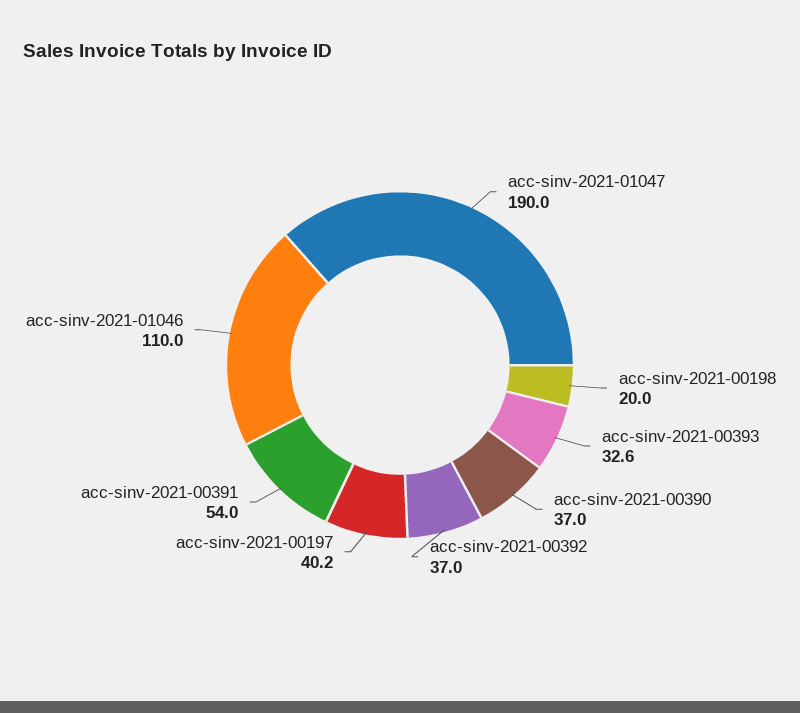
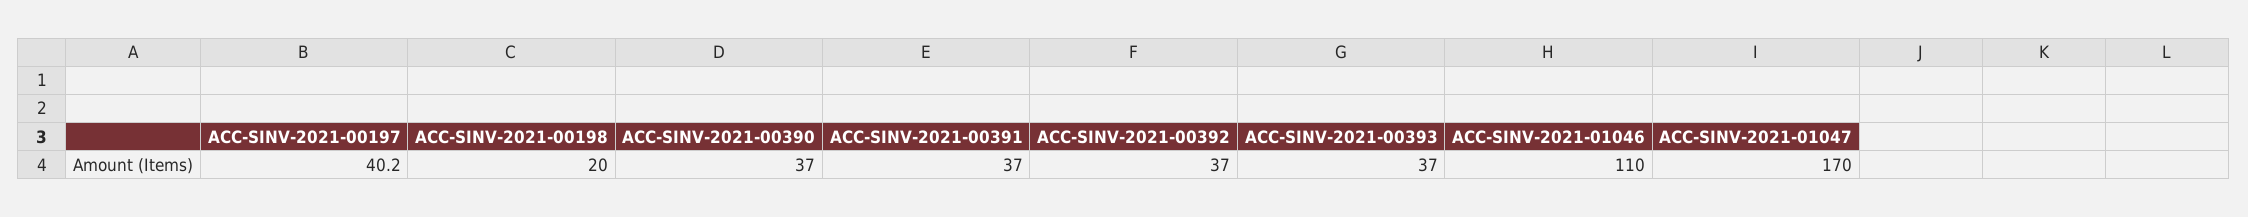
  {
-   "acc-sinv-2021-01047": 190,
+   "acc-sinv-2021-01047": 170,
    "acc-sinv-2021-00198": 20,
-   "acc-sinv-2021-00393": 32.6,
+   "acc-sinv-2021-00393": 37,
    "acc-sinv-2021-00390": 37,
    "acc-sinv-2021-00392": 37,
    "acc-sinv-2021-00197": 40.2,
-   "acc-sinv-2021-00391": 54,
+   "acc-sinv-2021-00391": 37,
    "acc-sinv-2021-01046": 110
  }

